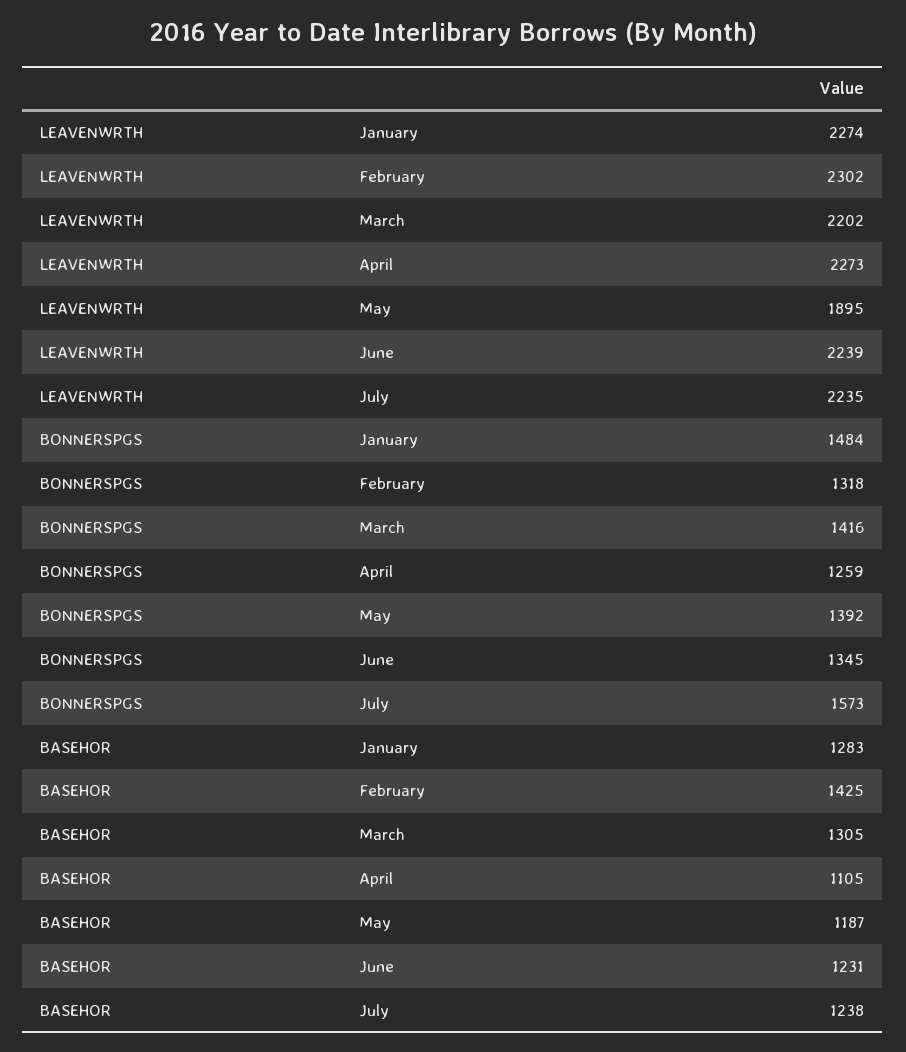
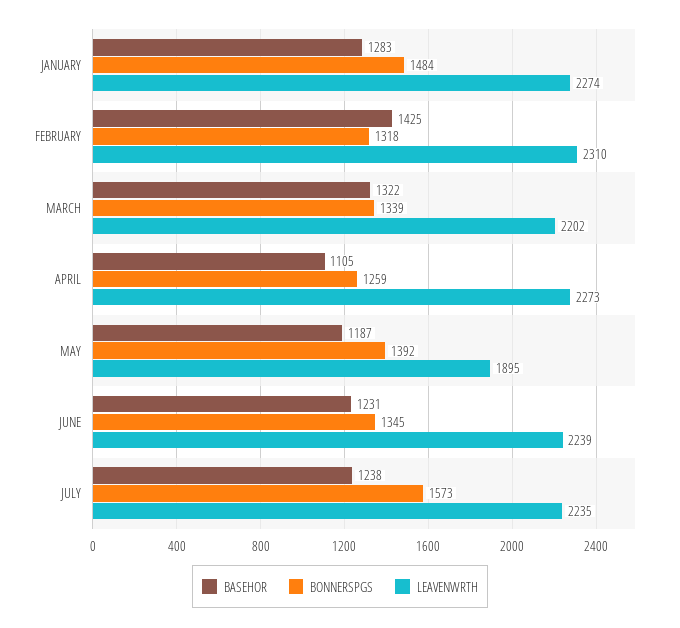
  {
    "LEAVENWRTH": {
      "January": 2274,
-     "February": 2302,
+     "February": 2310,
      "March": 2202,
      "April": 2273,
      "May": 1895,
      "June": 2239,
      "July": 2235
    },
    "BONNERSPGS": {
      "January": 1484,
      "February": 1318,
-     "March": 1416,
+     "March": 1339,
      "April": 1259,
      "May": 1392,
      "June": 1345,
      "July": 1573
    },
    "BASEHOR": {
      "January": 1283,
      "February": 1425,
-     "March": 1305,
+     "March": 1322,
      "April": 1105,
      "May": 1187,
      "June": 1231,
      "July": 1238
    }
  }

